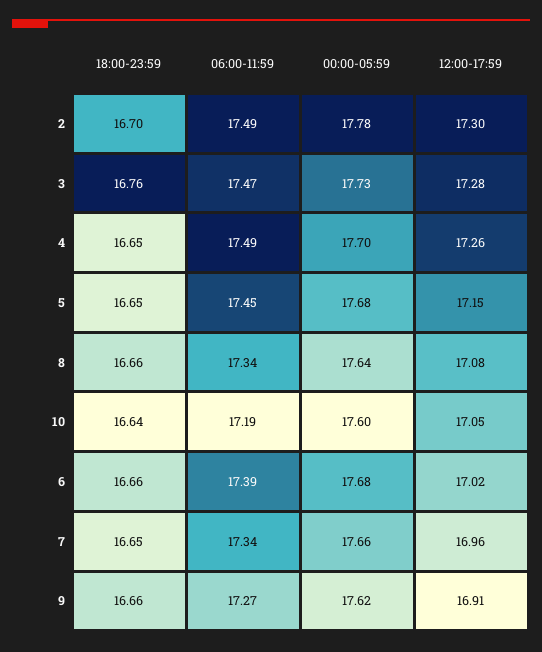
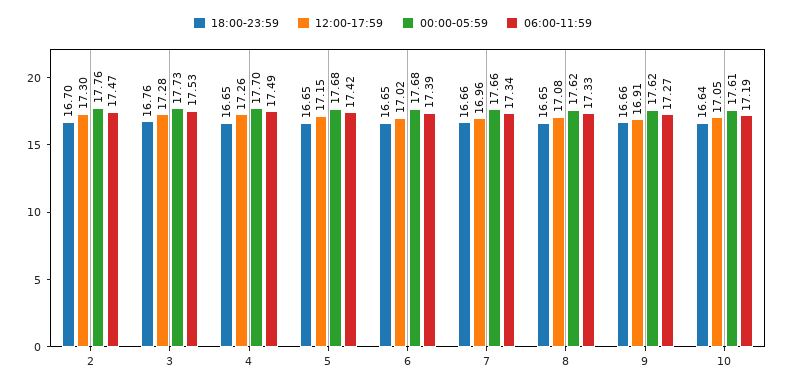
  {
    "18:00-23:59": {
      "2": 16.7,
      "3": 16.76,
      "4": 16.65,
      "5": 16.65,
-     "8": 16.66,
+     "8": 16.65,
      "10": 16.64,
-     "6": 16.66,
+     "6": 16.65,
-     "7": 16.65,
+     "7": 16.66,
      "9": 16.66
    },
    "06:00-11:59": {
-     "2": 17.49,
+     "2": 17.47,
-     "3": 17.47,
+     "3": 17.53,
      "4": 17.49,
-     "5": 17.45,
+     "5": 17.42,
-     "8": 17.34,
+     "8": 17.33,
      "10": 17.19,
      "6": 17.39,
      "7": 17.34,
      "9": 17.27
    },
    "00:00-05:59": {
-     "2": 17.78,
+     "2": 17.76,
      "3": 17.73,
      "4": 17.7,
      "5": 17.68,
-     "8": 17.64,
+     "8": 17.62,
-     "10": 17.6,
+     "10": 17.61,
      "6": 17.68,
      "7": 17.66,
      "9": 17.62
    },
    "12:00-17:59": {
      "2": 17.3,
      "3": 17.28,
      "4": 17.26,
      "5": 17.15,
      "8": 17.08,
      "10": 17.05,
      "6": 17.02,
      "7": 16.96,
      "9": 16.91
    }
  }

